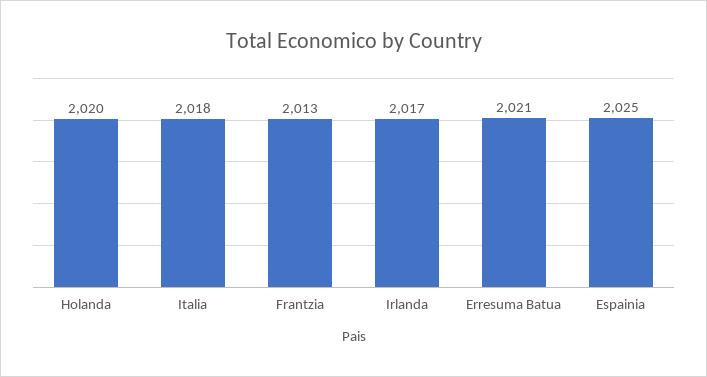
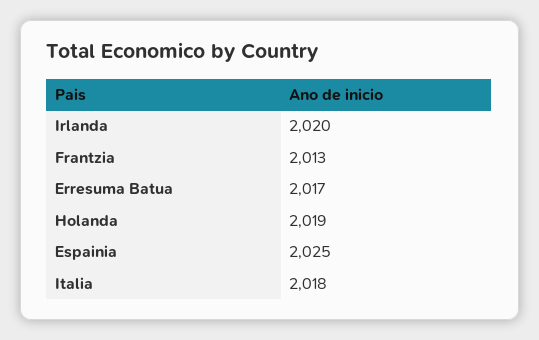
  {
-   "Holanda": 2020,
+   "Holanda": 2019,
    "Italia": 2018,
    "Frantzia": 2013,
-   "Irlanda": 2017,
+   "Irlanda": 2020,
-   "Erresuma Batua": 2021,
+   "Erresuma Batua": 2017,
    "Espainia": 2025
  }

